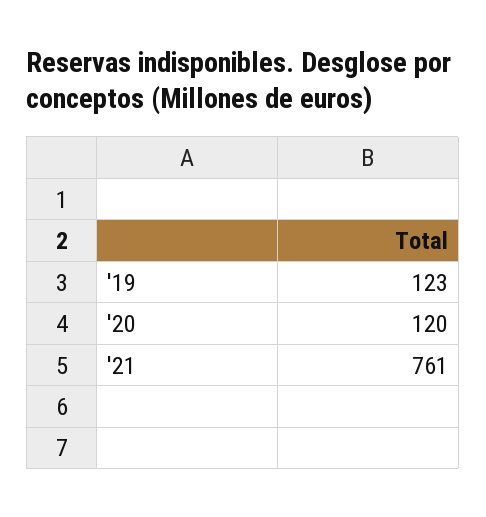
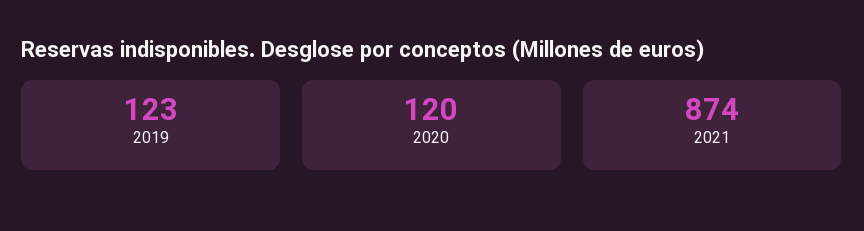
  {
    "'19": 123,
    "'20": 120,
-   "'21": 761
+   "'21": 874
  }

